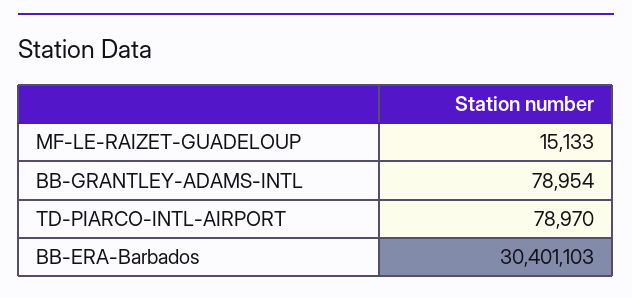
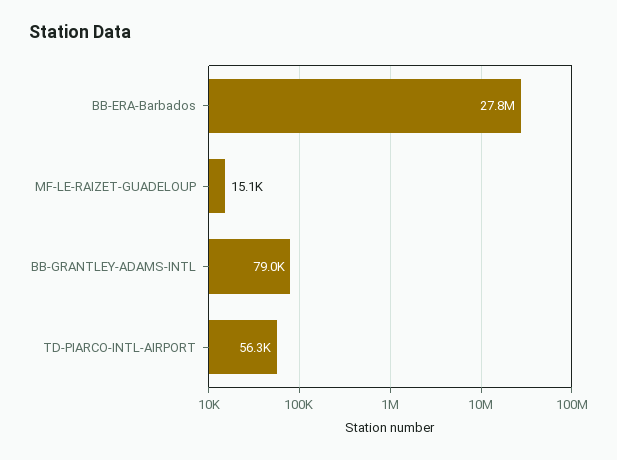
  {
    "MF-LE-RAIZET-GUADELOUP": 15133,
    "BB-GRANTLEY-ADAMS-INTL": 78954,
-   "TD-PIARCO-INTL-AIRPORT": 78970,
+   "TD-PIARCO-INTL-AIRPORT": 56300,
-   "BB-ERA-Barbados": 30401103
+   "BB-ERA-Barbados": 27800000
  }

